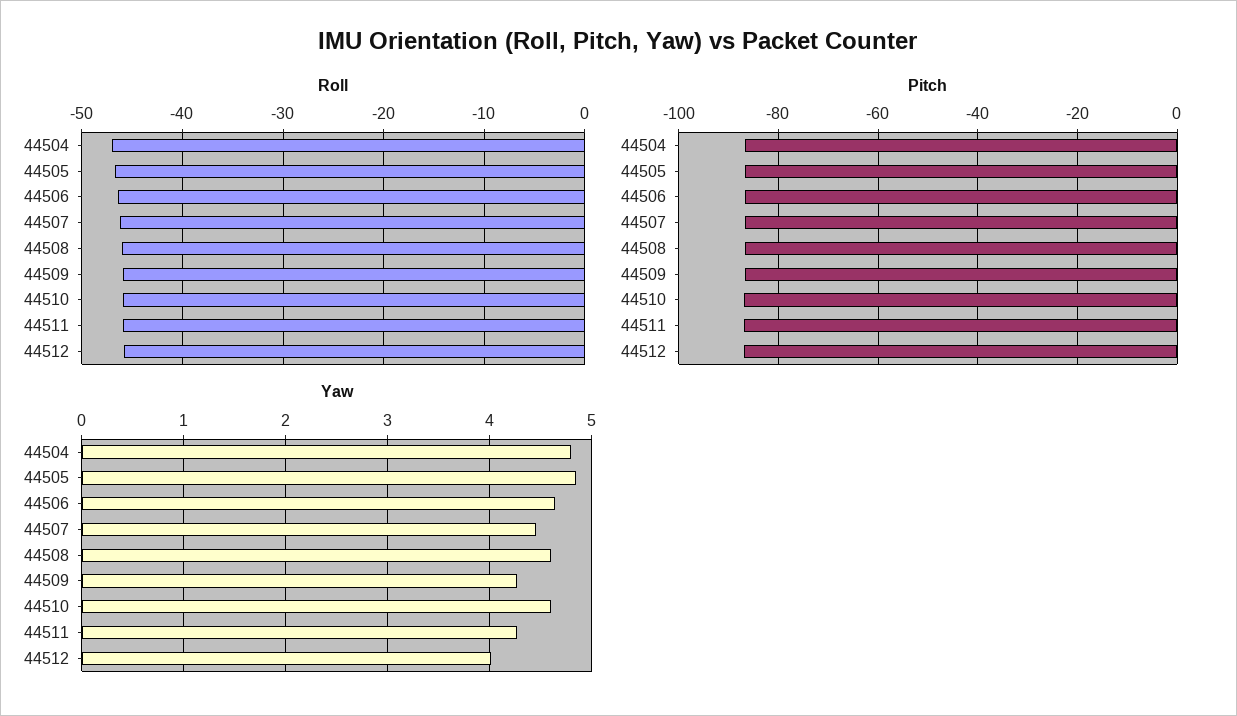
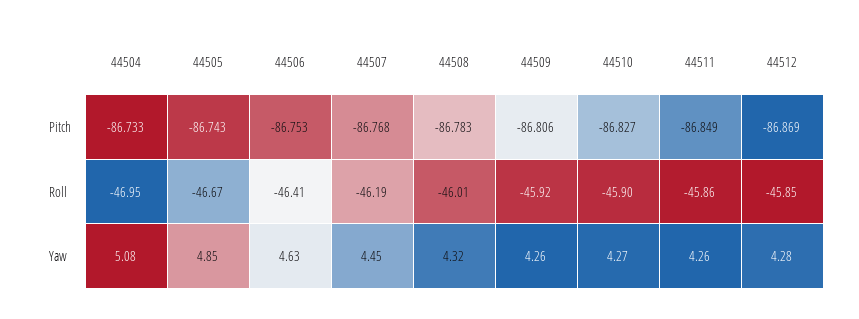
  {
    "Roll": {
      "44504": -46.95,
      "44505": -46.67,
      "44506": -46.41,
      "44507": -46.19,
      "44508": -46.01,
      "44509": -45.92,
      "44510": -45.9,
      "44511": -45.86,
      "44512": -45.85
    },
    "Pitch": {
      "44504": -86.733,
      "44505": -86.743,
      "44506": -86.753,
      "44507": -86.768,
      "44508": -86.783,
      "44509": -86.806,
      "44510": -86.827,
      "44511": -86.849,
      "44512": -86.869
    },
    "Yaw": {
-     "44504": 4.8,
+     "44504": 5.08,
      "44505": 4.85,
      "44506": 4.63,
      "44507": 4.45,
-     "44508": 4.6,
+     "44508": 4.32,
      "44509": 4.26,
-     "44510": 4.6,
+     "44510": 4.27,
      "44511": 4.26,
-     "44512": 4
+     "44512": 4.28
    }
  }

